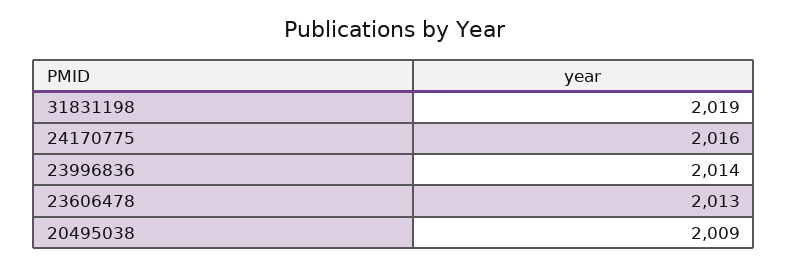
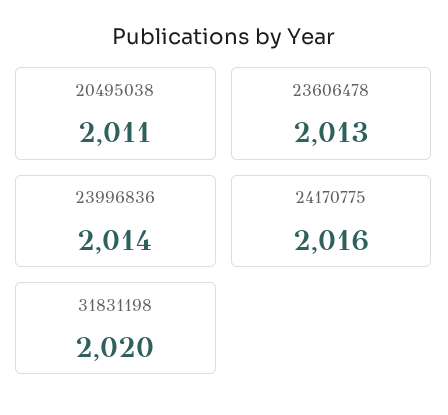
  {
-   "31831198": 2019,
+   "31831198": 2020,
    "24170775": 2016,
    "23996836": 2014,
    "23606478": 2013,
-   "20495038": 2009
+   "20495038": 2011
  }

